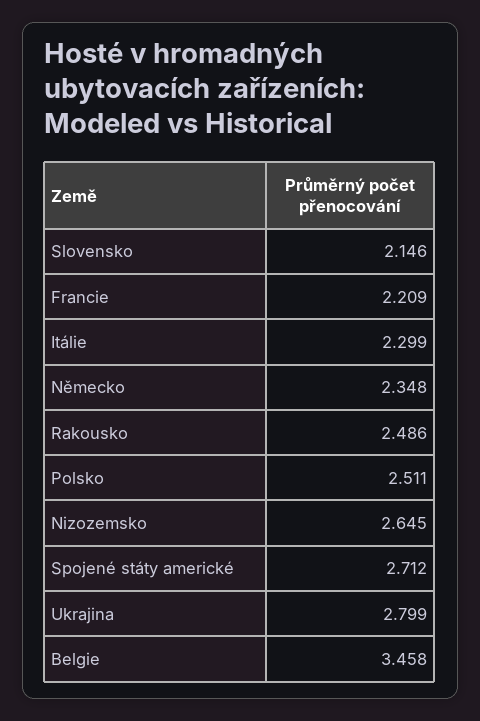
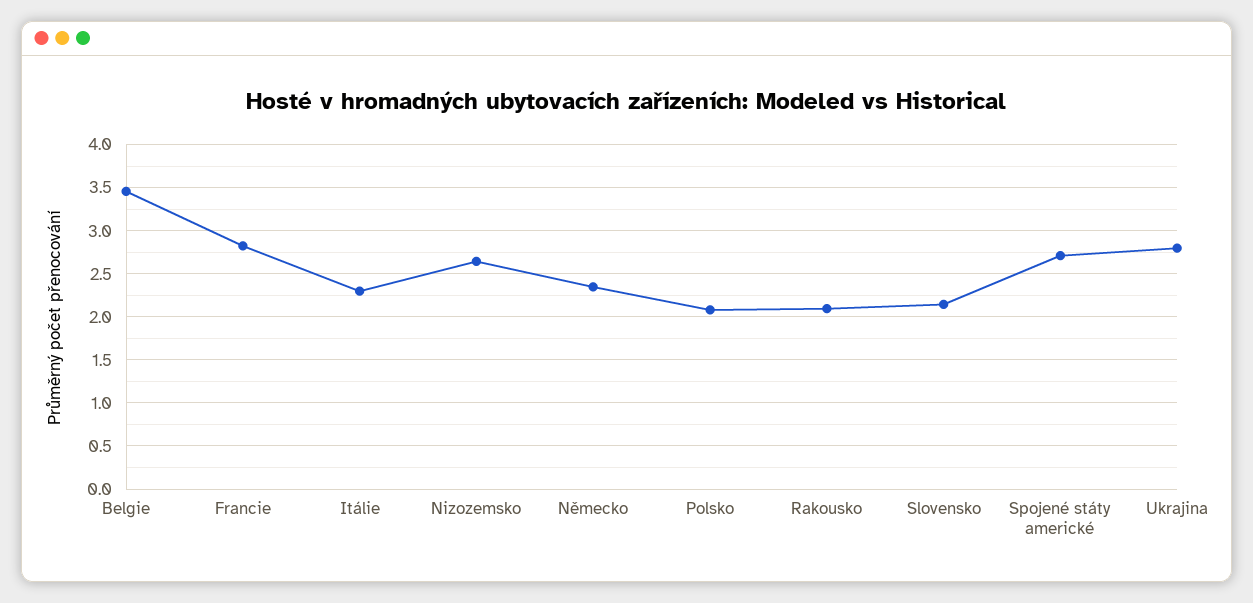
  {
    "Slovensko": 2.146,
-   "Francie": 2.209,
+   "Francie": 2.8,
    "Itálie": 2.299,
    "Německo": 2.348,
-   "Rakousko": 2.486,
+   "Rakousko": 2.1,
-   "Polsko": 2.511,
+   "Polsko": 2.1,
    "Nizozemsko": 2.645,
    "Spojené státy americké": 2.712,
    "Ukrajina": 2.799,
    "Belgie": 3.458
  }

